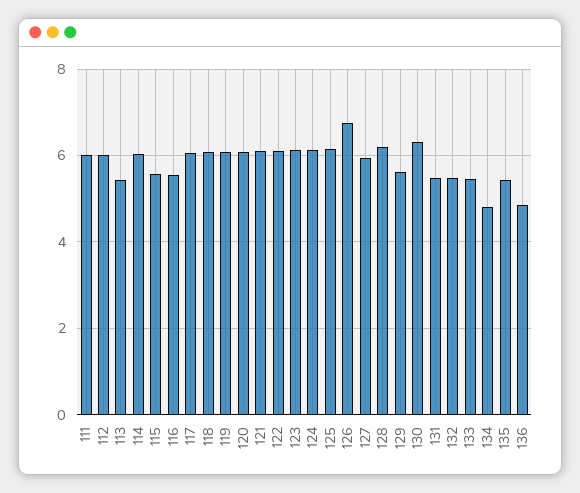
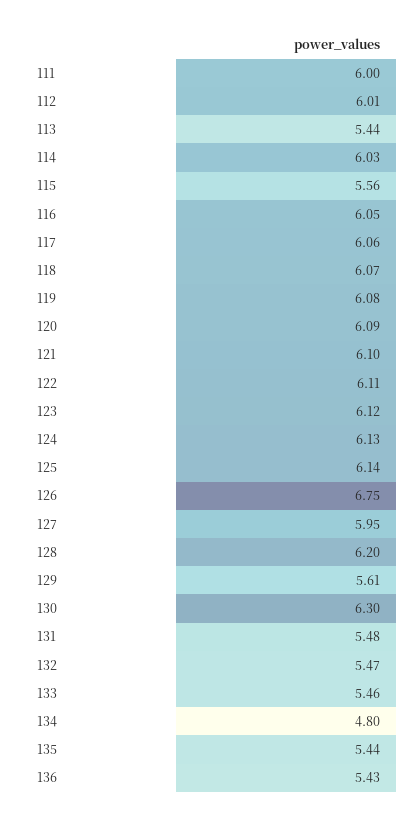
  {
    "111": 6,
    "112": 6.01,
    "113": 5.44,
    "114": 6.03,
    "115": 5.56,
-   "116": 5.6,
+   "116": 6.05,
    "117": 6.06,
    "118": 6.07,
    "119": 6.08,
    "120": 6.09,
    "121": 6.1,
    "122": 6.11,
    "123": 6.12,
    "124": 6.13,
    "125": 6.14,
    "126": 6.75,
    "127": 5.95,
    "128": 6.2,
    "129": 5.61,
    "130": 6.3,
    "131": 5.48,
    "132": 5.47,
    "133": 5.46,
    "134": 4.8,
    "135": 5.44,
-   "136": 4.8
+   "136": 5.43
  }

